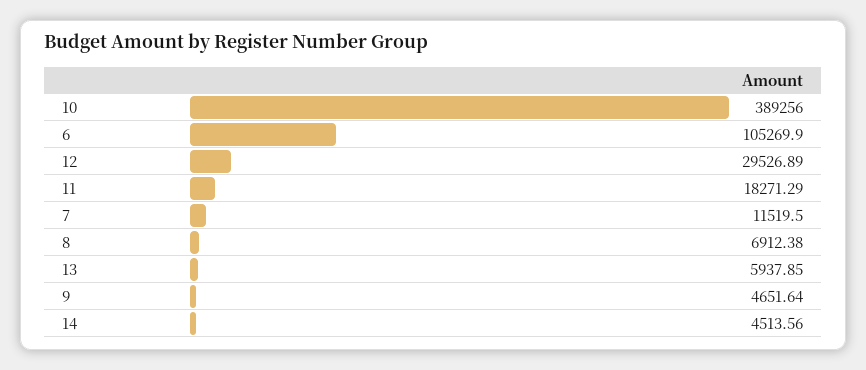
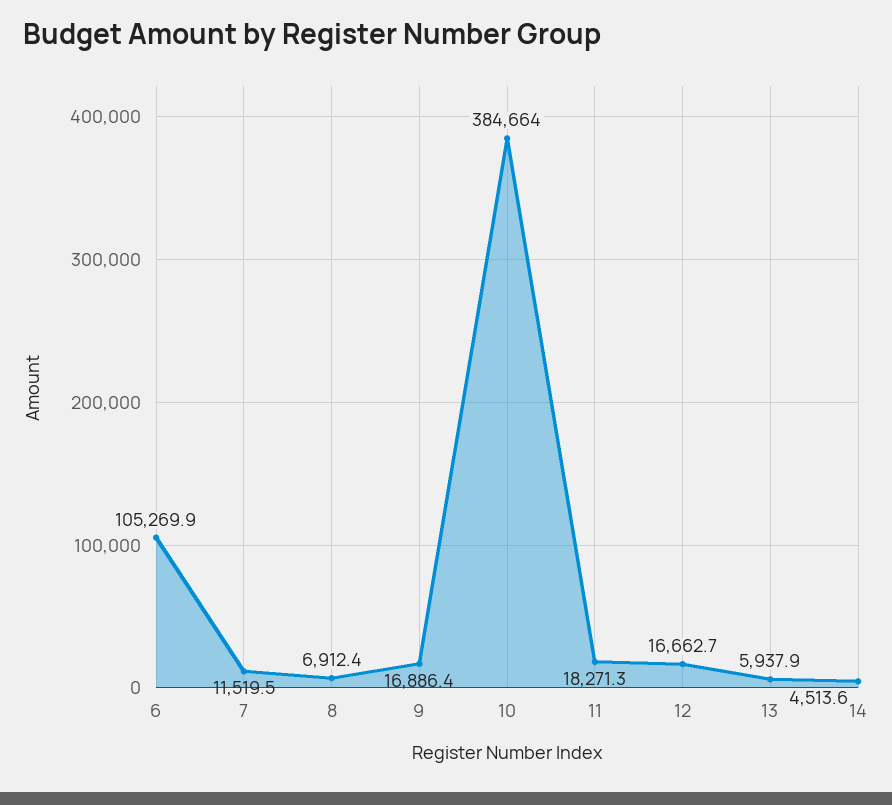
  {
-   "10": 389256,
+   "10": 384664,
    "6": 105269.9,
-   "12": 29526.89,
+   "12": 16662.7,
    "11": 18271.29,
    "7": 11519.5,
    "8": 6912.38,
    "13": 5937.85,
-   "9": 4651.64,
+   "9": 16886.4,
    "14": 4513.56
  }

